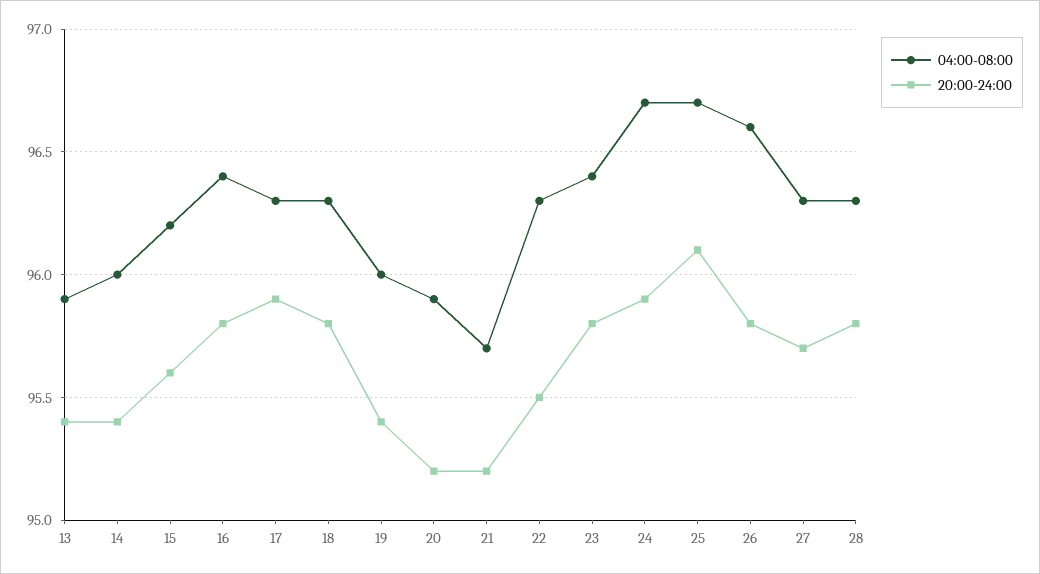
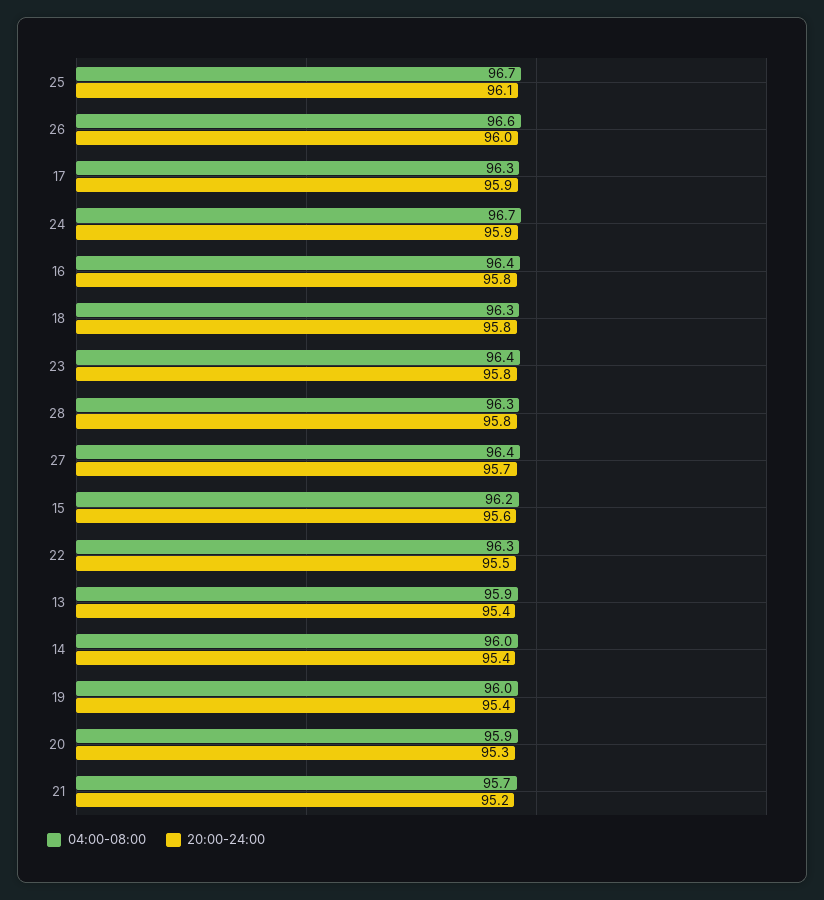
  {
    "04:00-08:00": {
      "13": 95.9,
      "14": 96,
      "15": 96.2,
      "16": 96.4,
      "17": 96.3,
      "18": 96.3,
      "19": 96,
      "20": 95.9,
      "21": 95.7,
      "22": 96.3,
      "23": 96.4,
      "24": 96.7,
      "25": 96.7,
      "26": 96.6,
-     "27": 96.3,
+     "27": 96.4,
      "28": 96.3
    },
    "20:00-24:00": {
      "13": 95.4,
      "14": 95.4,
      "15": 95.6,
      "16": 95.8,
      "17": 95.9,
      "18": 95.8,
      "19": 95.4,
-     "20": 95.2,
+     "20": 95.3,
      "21": 95.2,
      "22": 95.5,
      "23": 95.8,
      "24": 95.9,
      "25": 96.1,
-     "26": 95.8,
+     "26": 96,
      "27": 95.7,
      "28": 95.8
    }
  }

